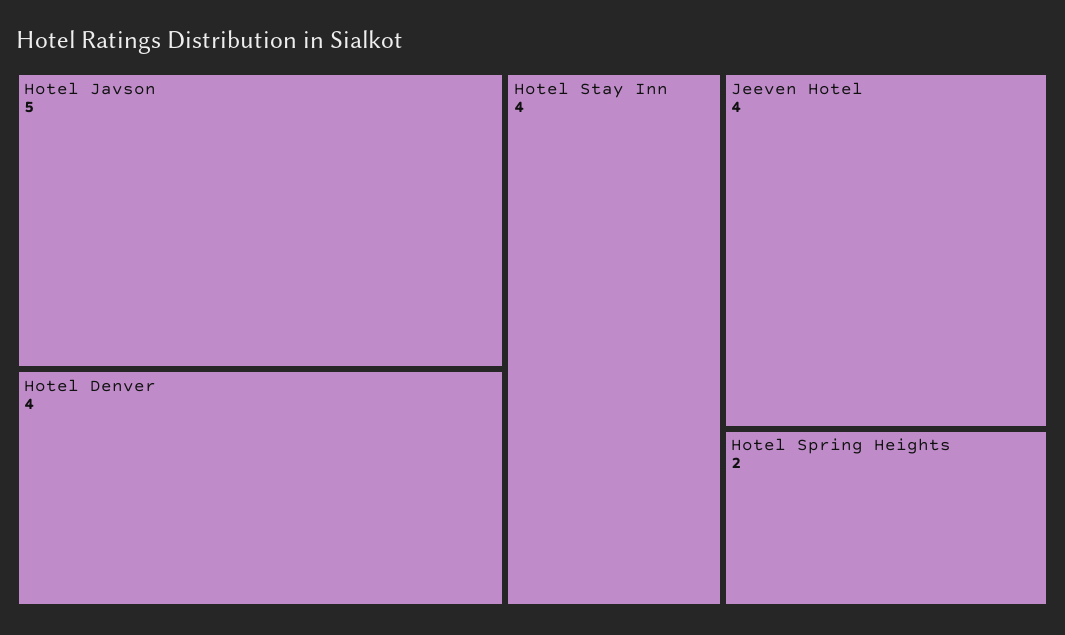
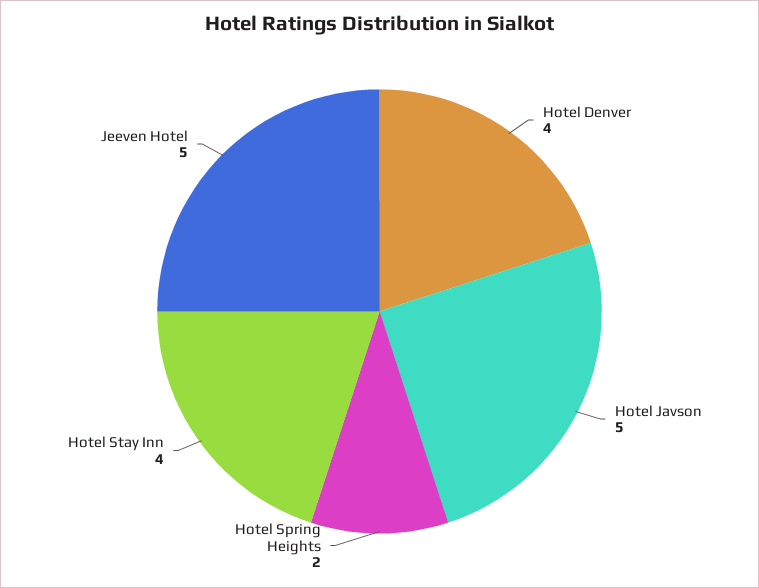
  {
    "Hotel Javson": 5,
    "Hotel Denver": 4,
    "Hotel Stay Inn": 4,
-   "Jeeven Hotel": 4,
+   "Jeeven Hotel": 5,
    "Hotel Spring Heights": 2
  }

